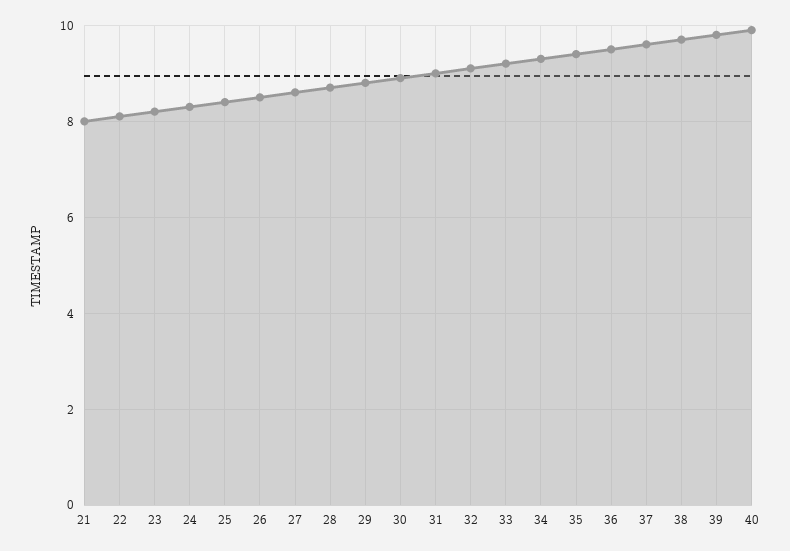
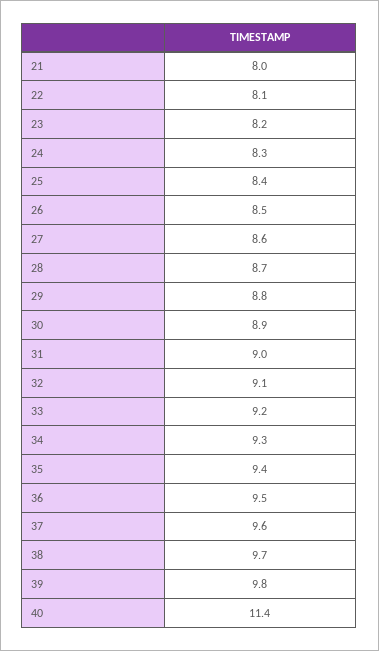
  {
    "21": 8,
    "22": 8.1,
    "23": 8.2,
    "24": 8.3,
    "25": 8.4,
    "26": 8.5,
    "27": 8.6,
    "28": 8.7,
    "29": 8.8,
    "30": 8.9,
    "31": 9,
    "32": 9.1,
    "33": 9.2,
    "34": 9.3,
    "35": 9.4,
    "36": 9.5,
    "37": 9.6,
    "38": 9.7,
    "39": 9.8,
-   "40": 10
+   "40": 11.4
  }

